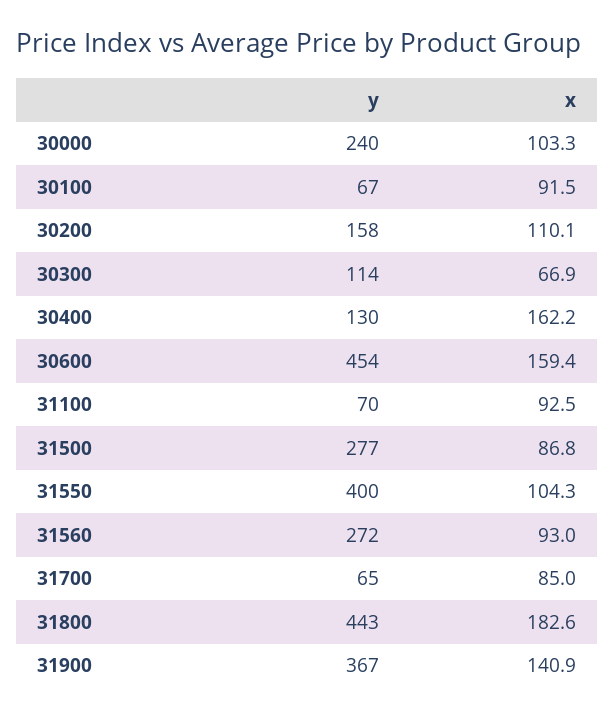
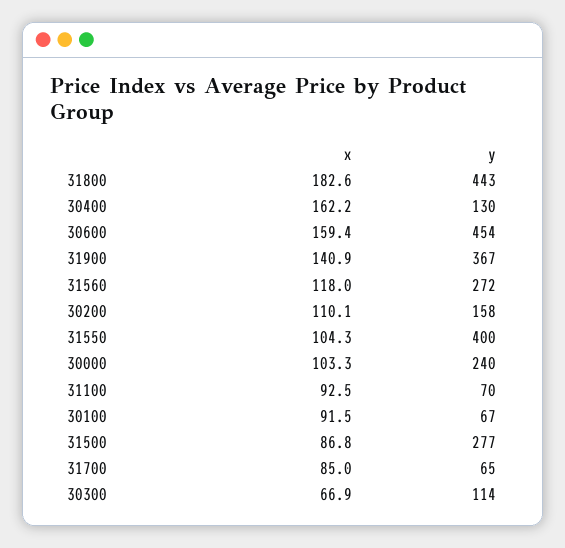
  {
    "y": {
      "30000": 240,
      "30100": 67,
      "30200": 158,
      "30300": 114,
      "30400": 130,
      "30600": 454,
      "31100": 70,
      "31500": 277,
      "31550": 400,
      "31560": 272,
      "31700": 65,
      "31800": 443,
      "31900": 367
    },
    "x": {
      "30000": 103.3,
      "30100": 91.5,
      "30200": 110.1,
      "30300": 66.9,
      "30400": 162.2,
      "30600": 159.4,
      "31100": 92.5,
      "31500": 86.8,
      "31550": 104.3,
-     "31560": 93,
+     "31560": 118,
      "31700": 85,
      "31800": 182.6,
      "31900": 140.9
    }
  }

